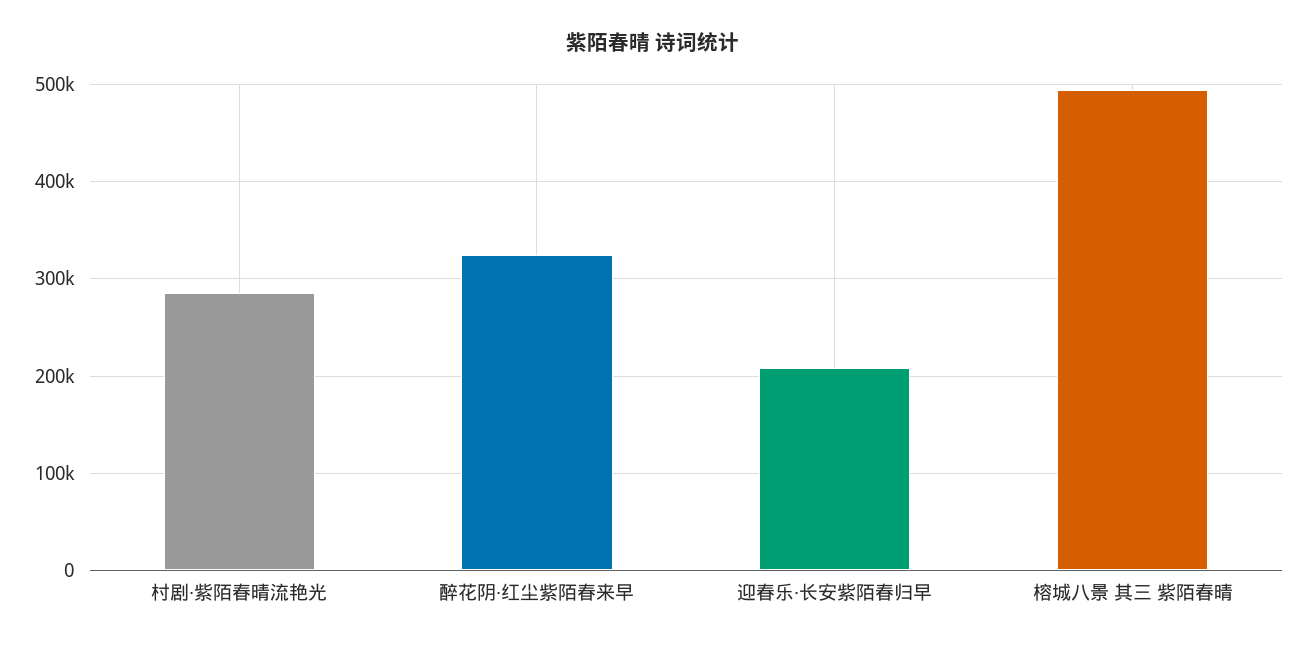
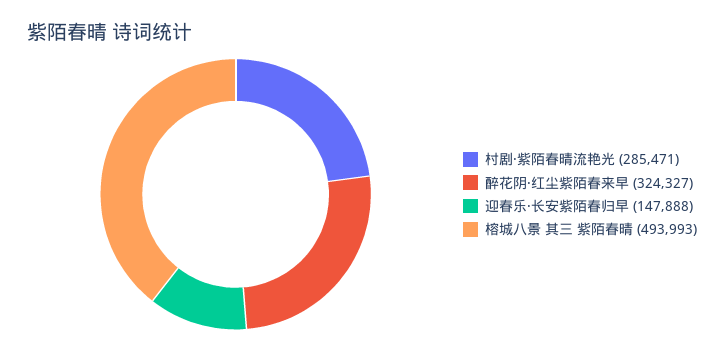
  {
    "村剧·紫陌春晴流艳光": 285471,
    "醉花阴·红尘紫陌春来早": 324327,
-   "迎春乐·长安紫陌春归早": 210000,
+   "迎春乐·长安紫陌春归早": 147888,
    "榕城八景 其三 紫陌春晴": 493993
  }

